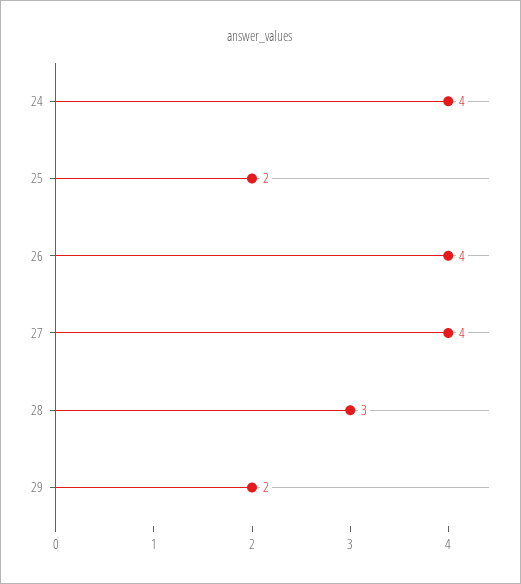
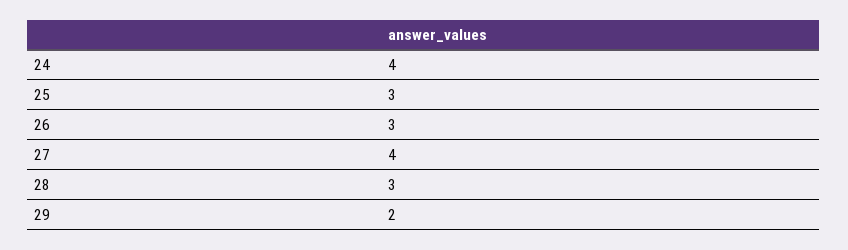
  {
    "24": 4,
-   "25": 2,
+   "25": 3,
-   "26": 4,
+   "26": 3,
    "27": 4,
    "28": 3,
    "29": 2
  }

